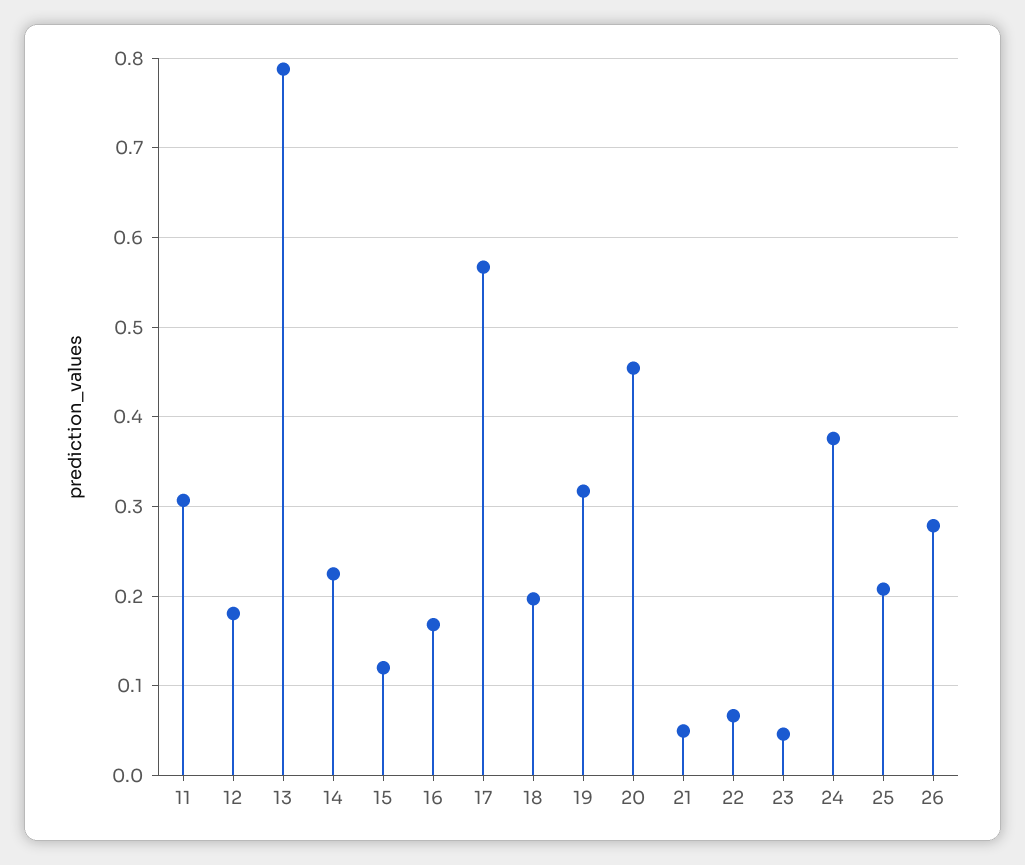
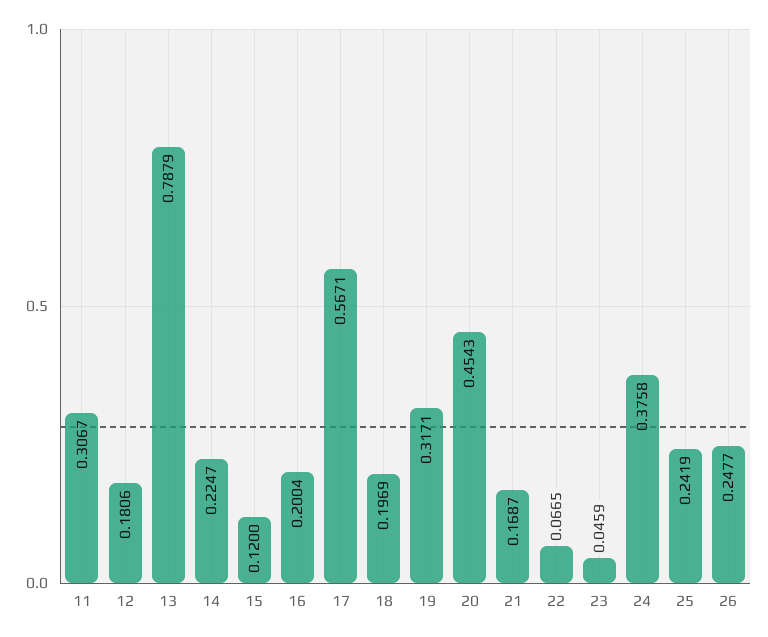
  {
    "11": 0.3067,
    "12": 0.1806,
    "13": 0.7879,
    "14": 0.2247,
    "15": 0.12,
-   "16": 0.17,
+   "16": 0.2004,
    "17": 0.5671,
    "18": 0.1969,
    "19": 0.3171,
    "20": 0.4543,
-   "21": 0.05,
+   "21": 0.1687,
    "22": 0.0665,
    "23": 0.0459,
    "24": 0.3758,
-   "25": 0.21,
+   "25": 0.2419,
-   "26": 0.28
+   "26": 0.2477
  }

